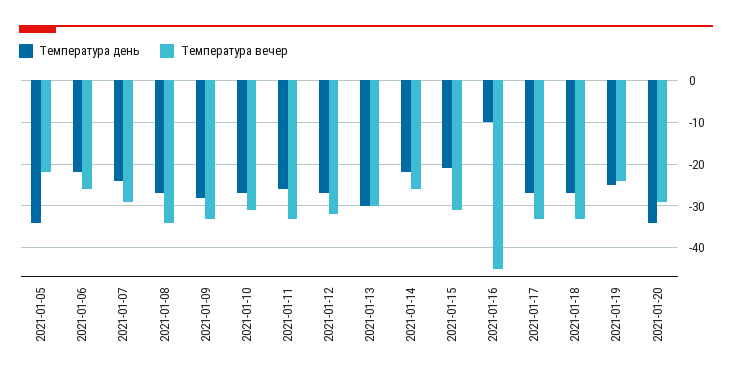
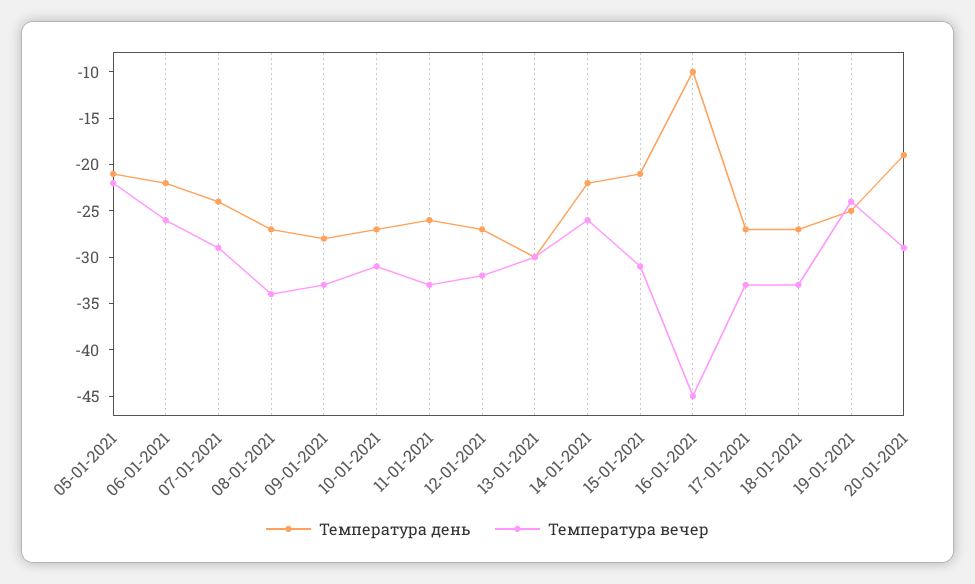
  {
    "Температура день": {
-     "2021-01-05": -35,
+     "2021-01-05": -21,
      "2021-01-06": -22,
      "2021-01-07": -24,
      "2021-01-08": -27,
      "2021-01-09": -28,
      "2021-01-10": -27,
      "2021-01-11": -26,
      "2021-01-12": -27,
      "2021-01-13": -30,
      "2021-01-14": -22,
      "2021-01-15": -21,
      "2021-01-16": -10,
      "2021-01-17": -27,
      "2021-01-18": -27,
      "2021-01-19": -25,
-     "2021-01-20": -35
+     "2021-01-20": -19
    },
    "Температура вечер": {
      "2021-01-05": -22,
      "2021-01-06": -26,
      "2021-01-07": -29,
      "2021-01-08": -34,
      "2021-01-09": -33,
      "2021-01-10": -31,
      "2021-01-11": -33,
      "2021-01-12": -32,
      "2021-01-13": -30,
      "2021-01-14": -26,
      "2021-01-15": -31,
      "2021-01-16": -45,
      "2021-01-17": -33,
      "2021-01-18": -33,
      "2021-01-19": -24,
      "2021-01-20": -29
    }
  }

